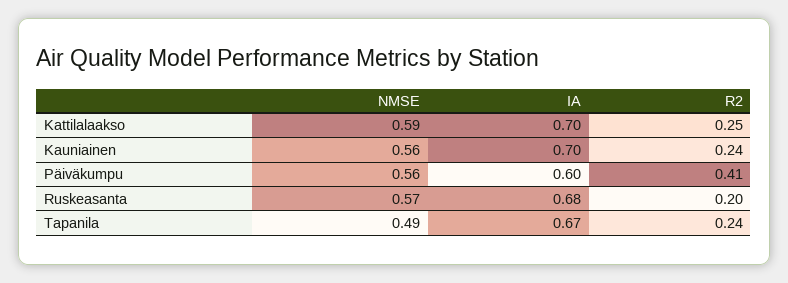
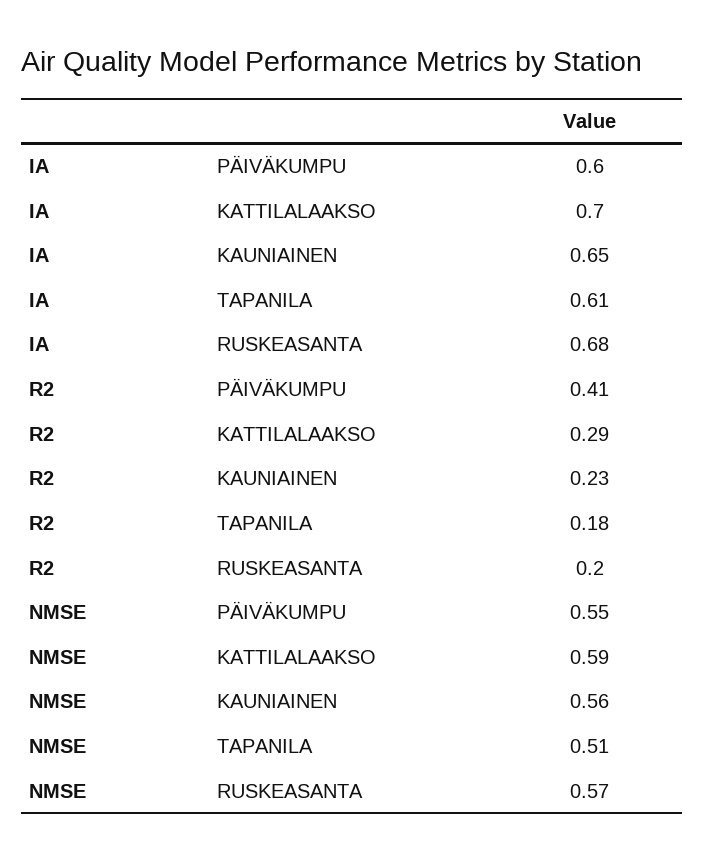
  {
    "NMSE": {
      "Kattilalaakso": 0.59,
      "Kauniainen": 0.56,
-     "Päiväkumpu": 0.56,
+     "Päiväkumpu": 0.55,
      "Ruskeasanta": 0.57,
-     "Tapanila": 0.49
+     "Tapanila": 0.51
    },
    "IA": {
      "Kattilalaakso": 0.7,
-     "Kauniainen": 0.7,
+     "Kauniainen": 0.65,
      "Päiväkumpu": 0.6,
      "Ruskeasanta": 0.68,
-     "Tapanila": 0.67
+     "Tapanila": 0.61
    },
    "R2": {
-     "Kattilalaakso": 0.25,
+     "Kattilalaakso": 0.29,
-     "Kauniainen": 0.24,
+     "Kauniainen": 0.23,
      "Päiväkumpu": 0.41,
      "Ruskeasanta": 0.2,
-     "Tapanila": 0.24
+     "Tapanila": 0.18
    }
  }

